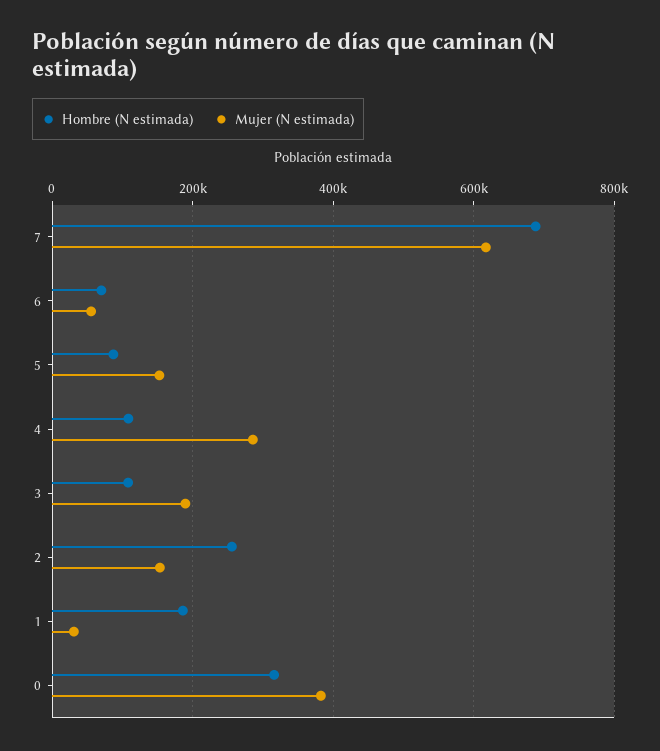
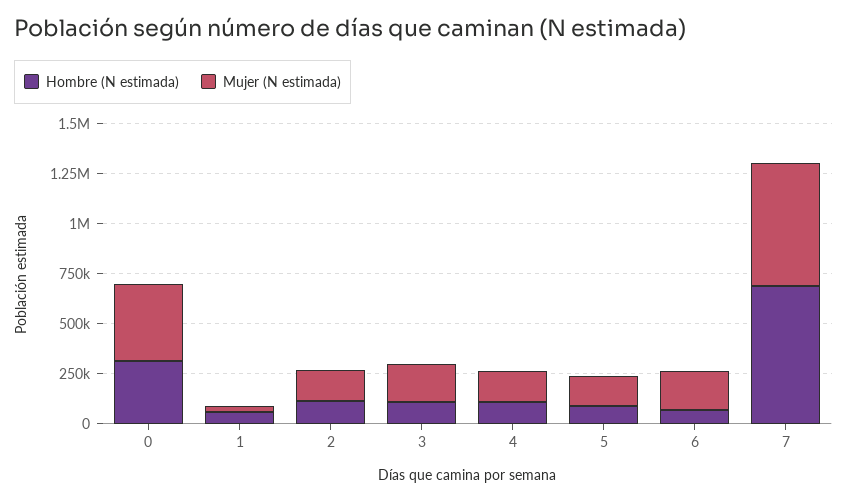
  {
    "Hombre (N estimada)": {
      "7": 680000,
      "6": 60000,
      "5": 80000,
      "4": 100000,
      "3": 100000,
-     "2": 260000,
+     "2": 100000,
-     "1": 180000,
+     "1": 50000,
      "0": 320000
    },
    "Mujer (N estimada)": {
      "7": 620000,
-     "6": 60000,
+     "6": 200000,
      "5": 160000,
-     "4": 280000,
+     "4": 150000,
      "3": 180000,
      "2": 160000,
      "1": 40000,
      "0": 380000
    }
  }

